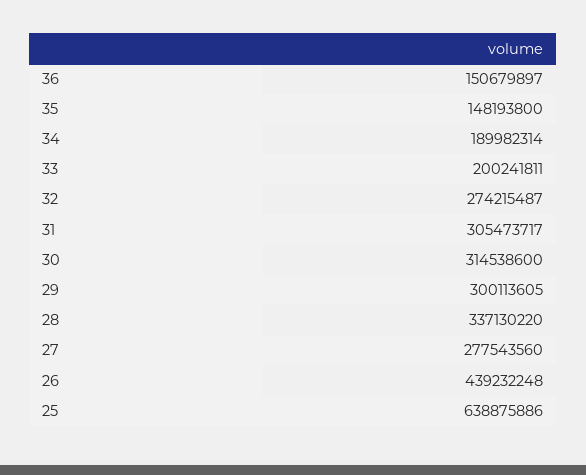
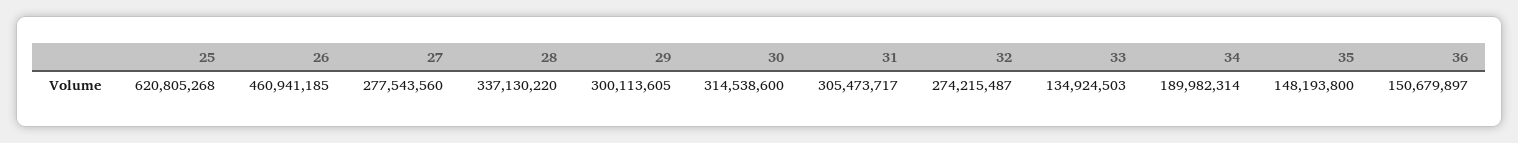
  {
    "36": 150679897,
    "35": 148193800,
    "34": 189982314,
-   "33": 200241811,
+   "33": 134924503,
    "32": 274215487,
    "31": 305473717,
    "30": 314538600,
    "29": 300113605,
    "28": 337130220,
    "27": 277543560,
-   "26": 439232248,
+   "26": 460941185,
-   "25": 638875886
+   "25": 620805268
  }

